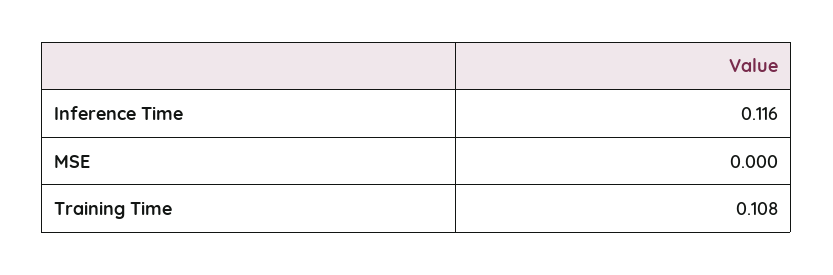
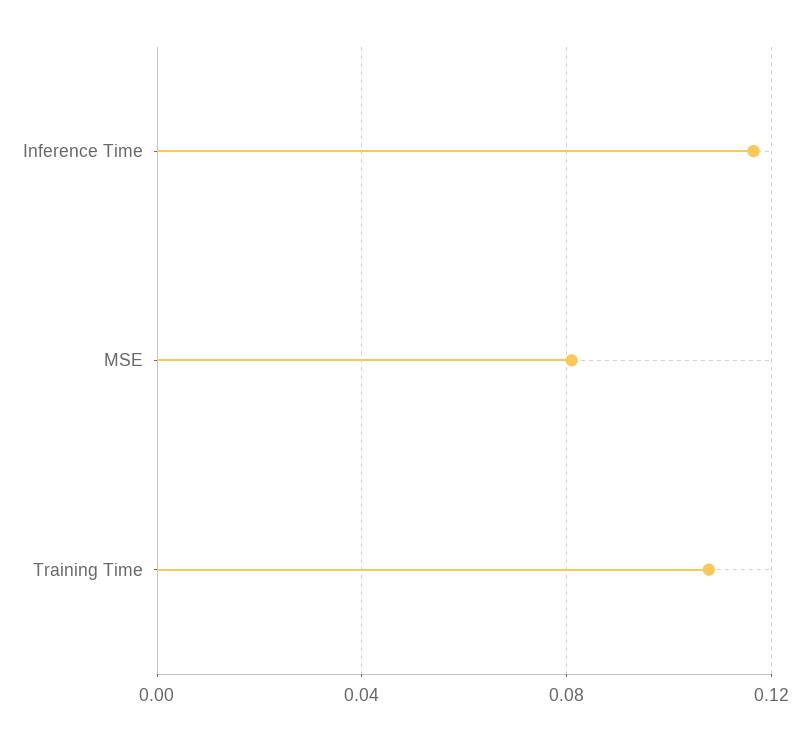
  {
    "Inference Time": 0.116,
-   "MSE": 0,
+   "MSE": 0.08,
    "Training Time": 0.108
  }

